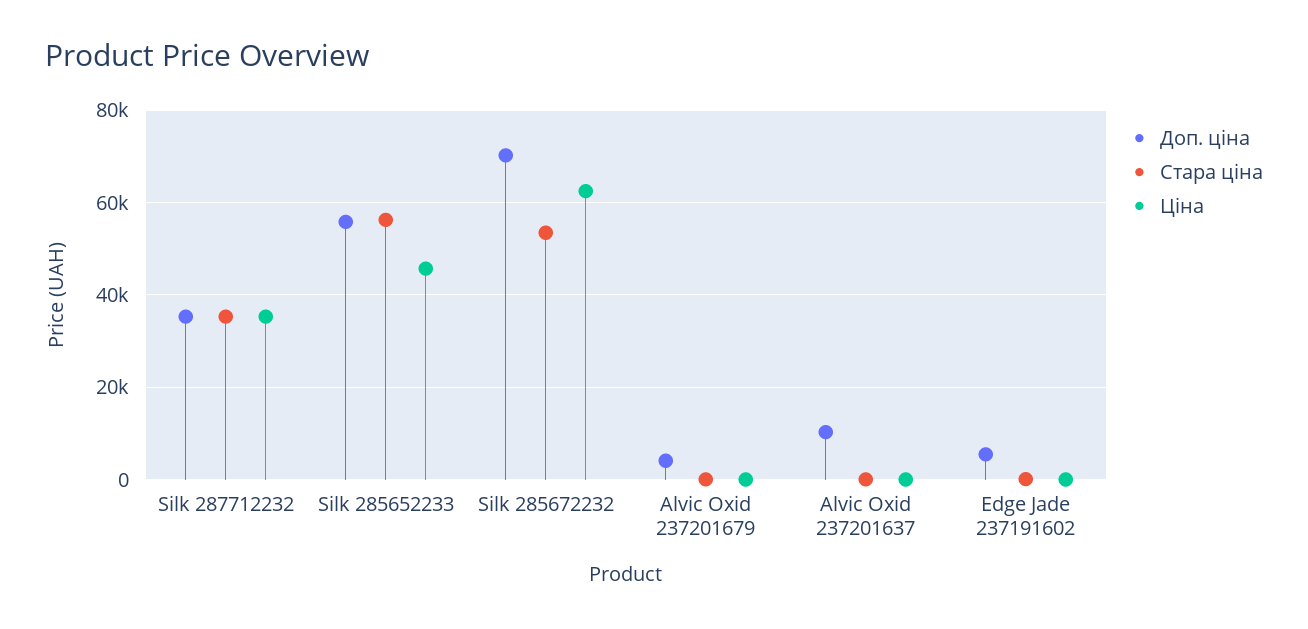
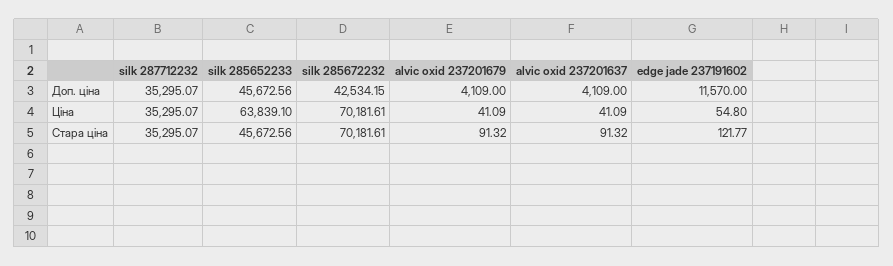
  {
    "Доп. ціна": {
      "Silk 287712232": 35295.07,
-     "Silk 285652233": 56000,
+     "Silk 285652233": 45672.56,
-     "Silk 285672232": 70000,
+     "Silk 285672232": 42534.15,
      "Alvic Oxid 237201679": 4109,
-     "Alvic Oxid 237201637": 10000,
+     "Alvic Oxid 237201637": 4109,
-     "Edge Jade 237191602": 6000
+     "Edge Jade 237191602": 11570
    },
    "Стара ціна": {
      "Silk 287712232": 35295.07,
-     "Silk 285652233": 56000,
+     "Silk 285652233": 45672.56,
-     "Silk 285672232": 54000,
+     "Silk 285672232": 70181.61,
      "Alvic Oxid 237201679": 91.32,
      "Alvic Oxid 237201637": 91.32,
      "Edge Jade 237191602": 121.77
    },
    "Ціна": {
      "Silk 287712232": 35295.07,
-     "Silk 285652233": 46000,
+     "Silk 285652233": 63839.1,
-     "Silk 285672232": 62000,
+     "Silk 285672232": 70181.61,
      "Alvic Oxid 237201679": 41.09,
      "Alvic Oxid 237201637": 41.09,
      "Edge Jade 237191602": 54.8
    }
  }

